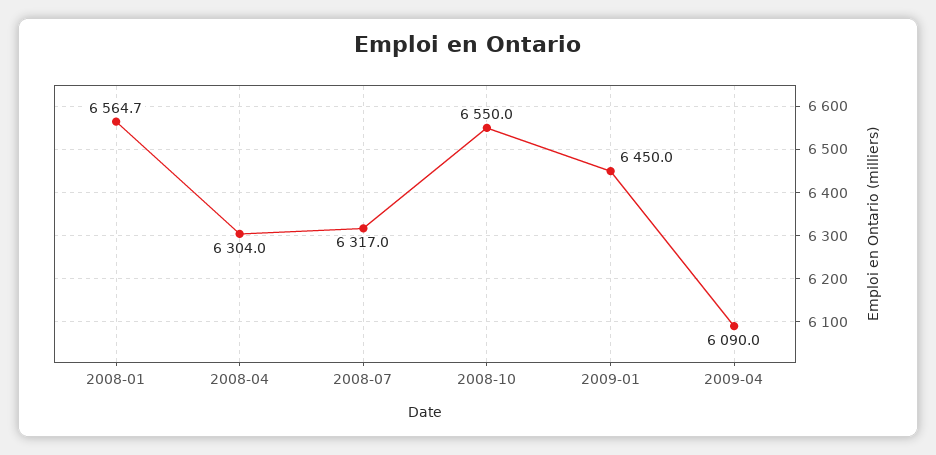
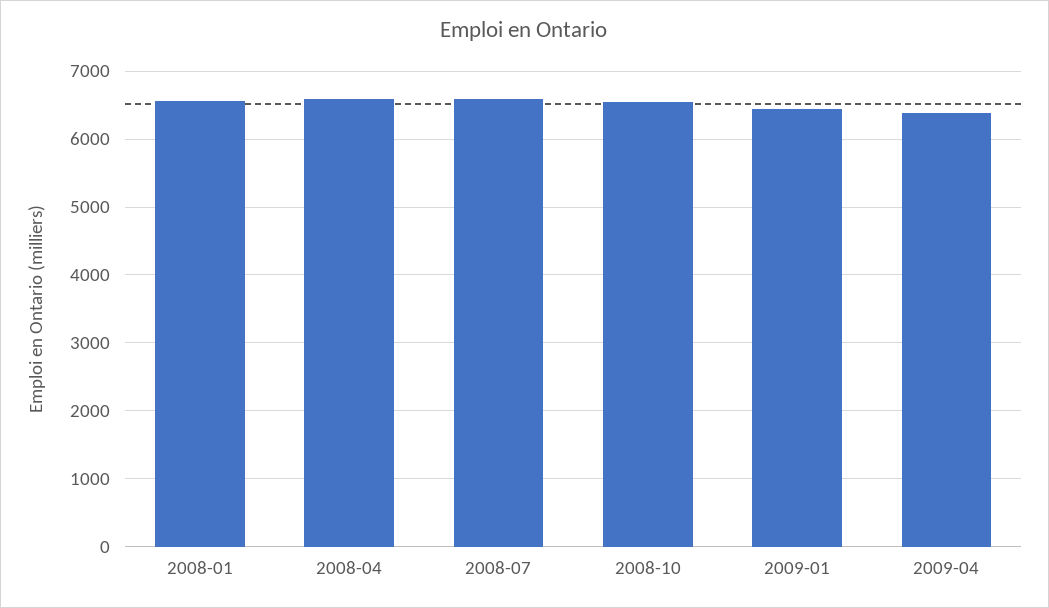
  {
    "2008-01": 6564.7,
-   "2008-04": 6304,
+   "2008-04": 6600,
-   "2008-07": 6317,
+   "2008-07": 6600,
    "2008-10": 6550,
    "2009-01": 6450,
-   "2009-04": 6090
+   "2009-04": 6400
  }

